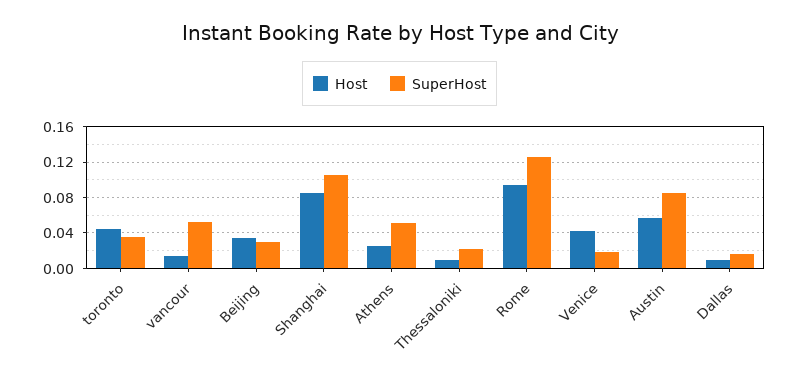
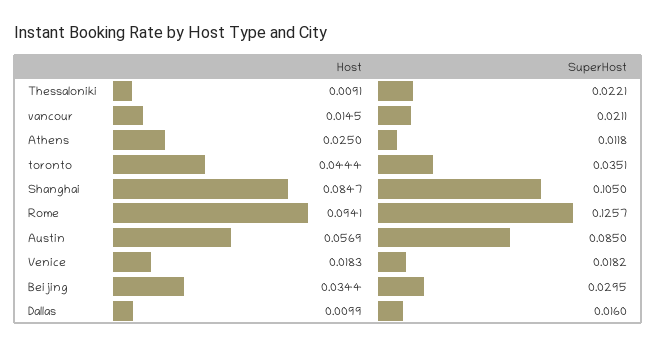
  {
    "Host": {
      "toronto": 0.0444,
      "vancour": 0.0145,
      "Beijing": 0.0344,
      "Shanghai": 0.0847,
      "Athens": 0.025,
      "Thessaloniki": 0.0091,
      "Rome": 0.0941,
-     "Venice": 0.04,
+     "Venice": 0.0183,
      "Austin": 0.0569,
      "Dallas": 0.0099
    },
    "SuperHost": {
      "toronto": 0.0351,
-     "vancour": 0.05,
+     "vancour": 0.0211,
      "Beijing": 0.0295,
      "Shanghai": 0.105,
-     "Athens": 0.05,
+     "Athens": 0.0118,
      "Thessaloniki": 0.0221,
      "Rome": 0.1257,
      "Venice": 0.0182,
      "Austin": 0.085,
      "Dallas": 0.016
    }
  }

